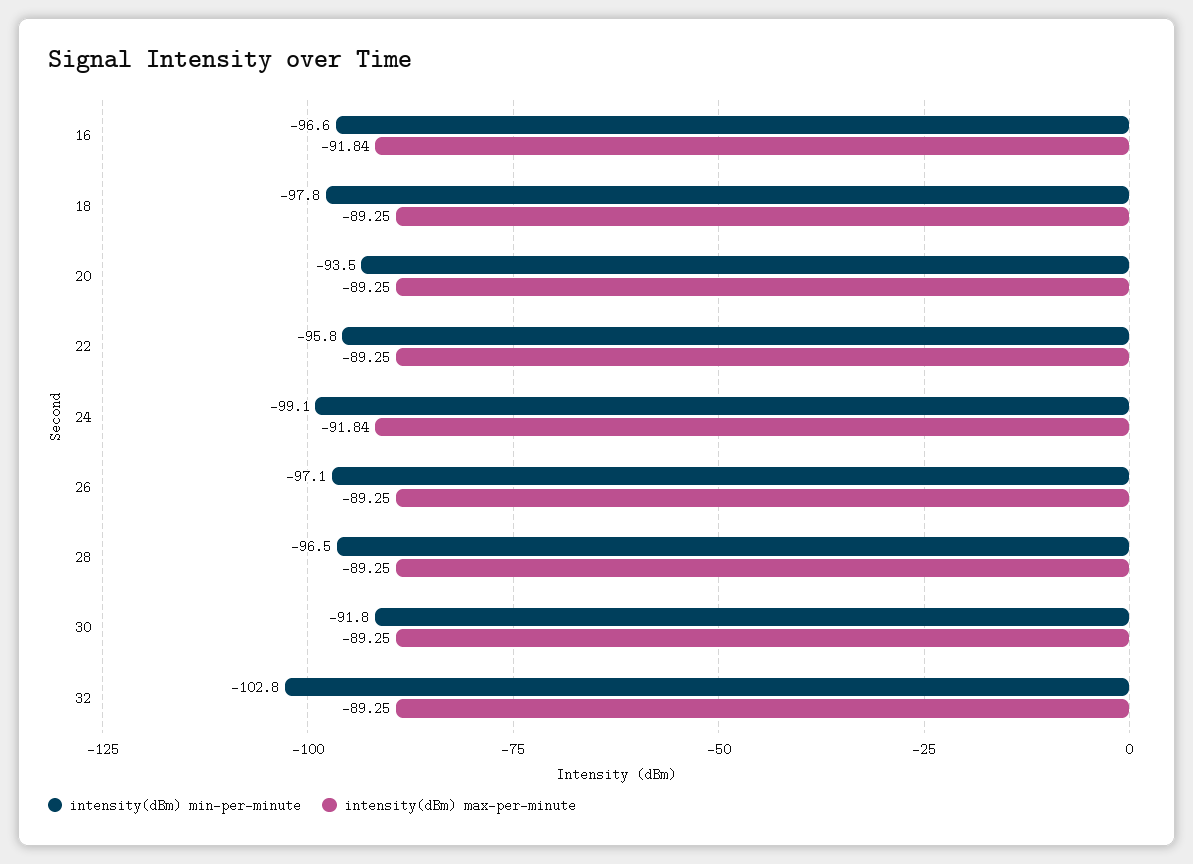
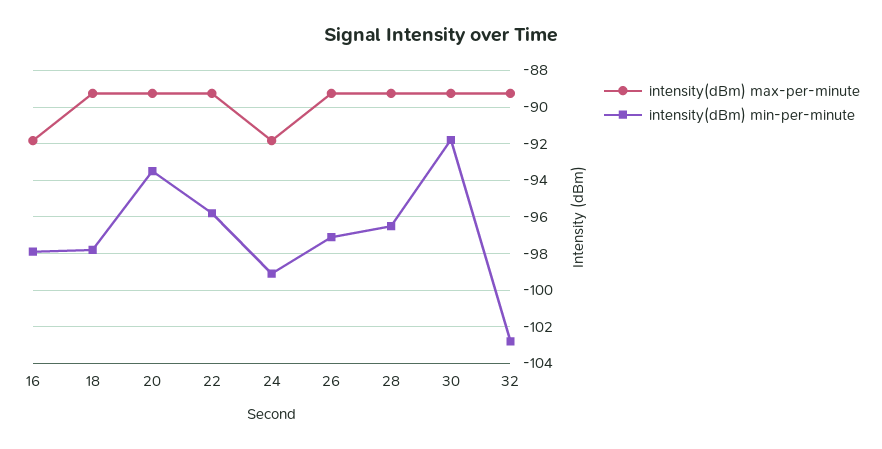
  {
    "intensity(dBm) min-per-minute": {
-     "16": -96.6,
+     "16": -98,
      "18": -97.8,
      "20": -93.5,
      "22": -95.8,
      "24": -99.1,
      "26": -97.1,
      "28": -96.5,
      "30": -91.8,
      "32": -102.8
    },
    "intensity(dBm) max-per-minute": {
      "16": -91.84,
      "18": -89.25,
      "20": -89.25,
      "22": -89.25,
      "24": -91.84,
      "26": -89.25,
      "28": -89.25,
      "30": -89.25,
      "32": -89.25
    }
  }

